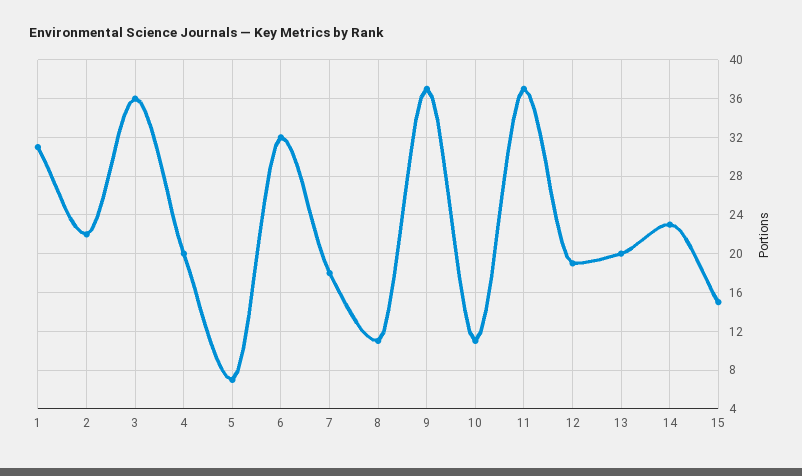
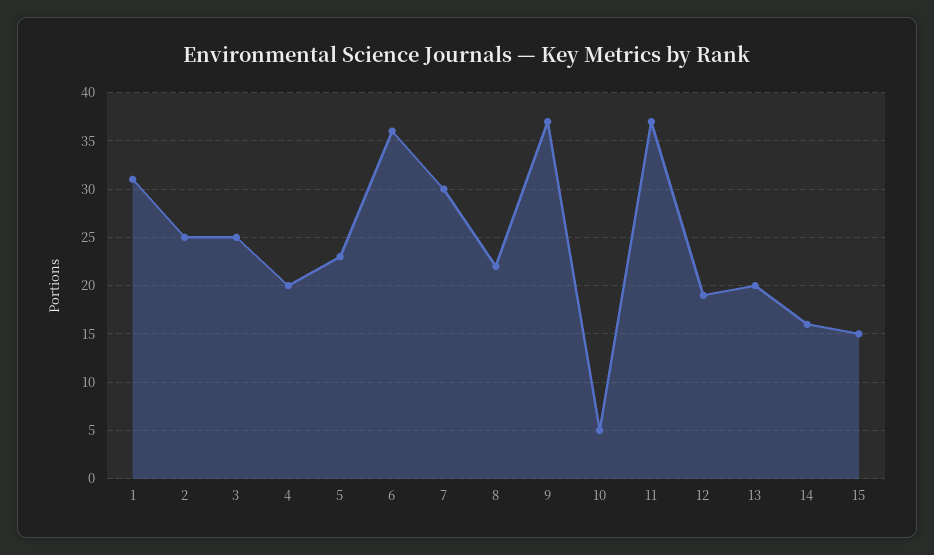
  {
    "1": 31,
-   "2": 22,
+   "2": 25,
-   "3": 36,
+   "3": 25,
    "4": 20,
-   "5": 7,
+   "5": 23,
-   "6": 32,
+   "6": 36,
-   "7": 18,
+   "7": 30,
-   "8": 11,
+   "8": 22,
    "9": 37,
-   "10": 11,
+   "10": 5,
    "11": 37,
    "12": 19,
    "13": 20,
-   "14": 23,
+   "14": 16,
    "15": 15
  }

